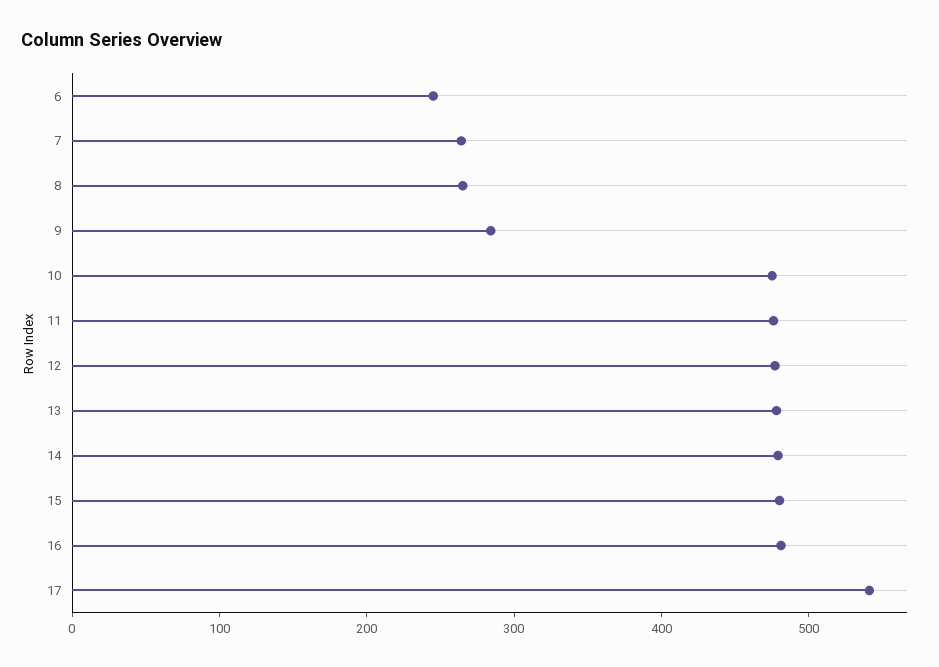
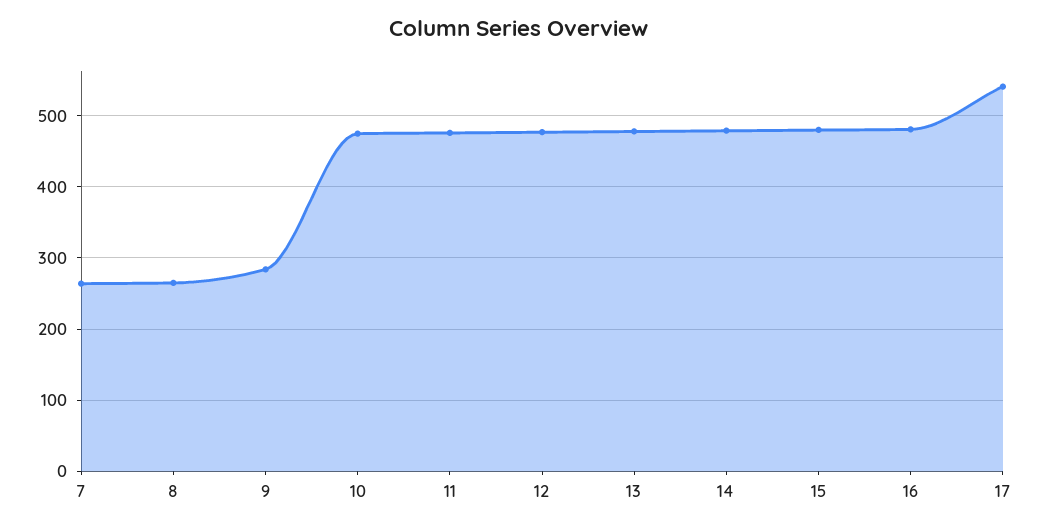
  {
-   "6": 240,
    "7": 260,
    "8": 270,
    "9": 280,
    "10": 480,
    "11": 480,
    "12": 480,
    "13": 480,
    "14": 480,
    "15": 480,
    "16": 480,
    "17": 540
  }

